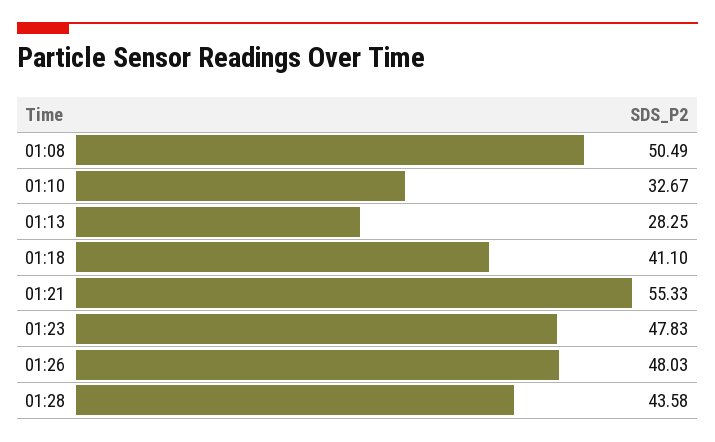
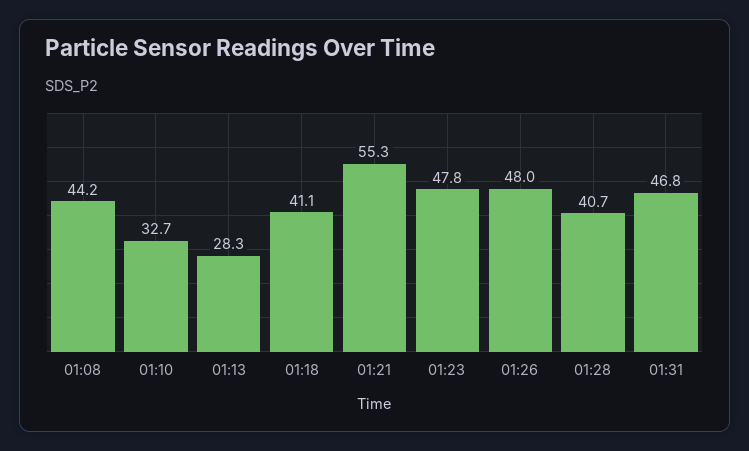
  {
-   "01:08": 50.49,
+   "01:08": 44.2,
    "01:10": 32.67,
    "01:13": 28.25,
    "01:18": 41.1,
    "01:21": 55.33,
    "01:23": 47.83,
    "01:26": 48.03,
-   "01:28": 43.58
+   "01:28": 40.7,
+   "01:31": 46.8
  }

